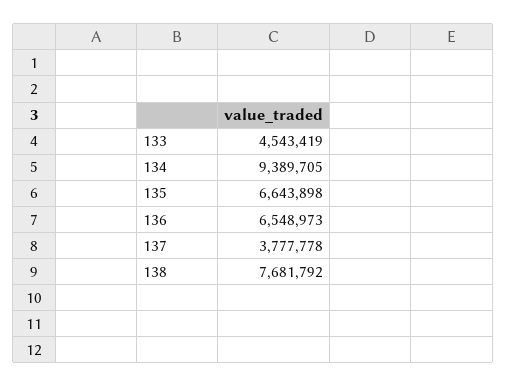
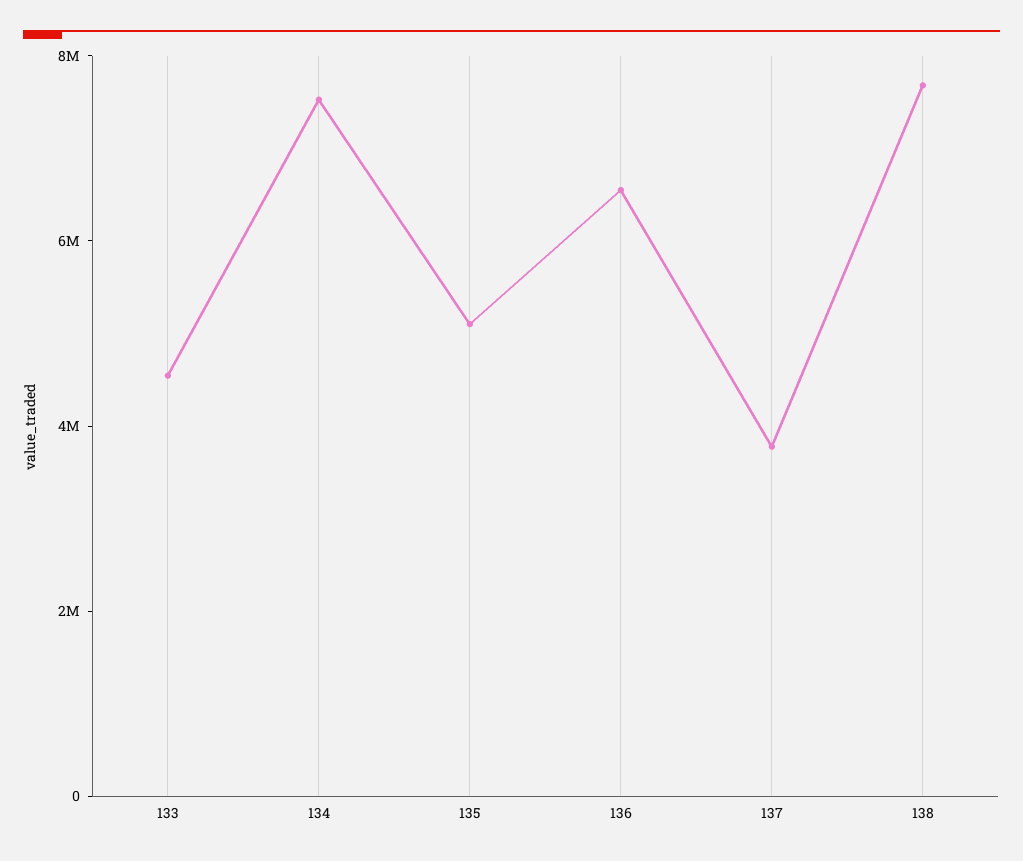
  {
    "133": 4543419,
-   "134": 9389705,
+   "134": 7500000,
-   "135": 6643898,
+   "135": 5000000,
    "136": 6548973,
    "137": 3777778,
    "138": 7681792
  }

